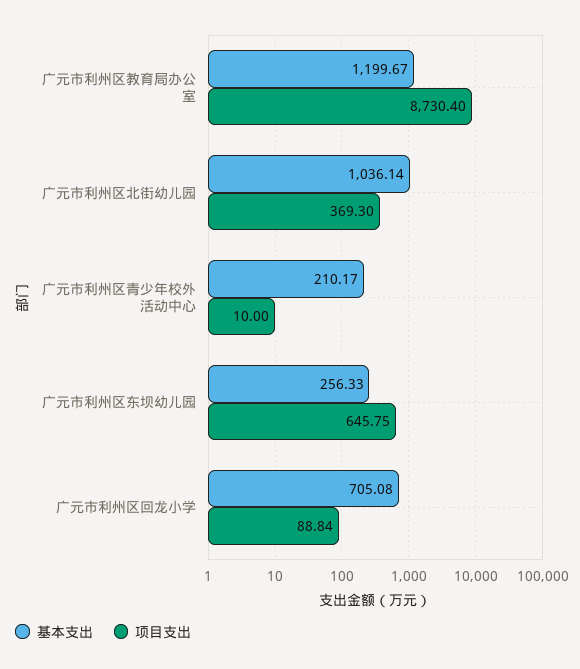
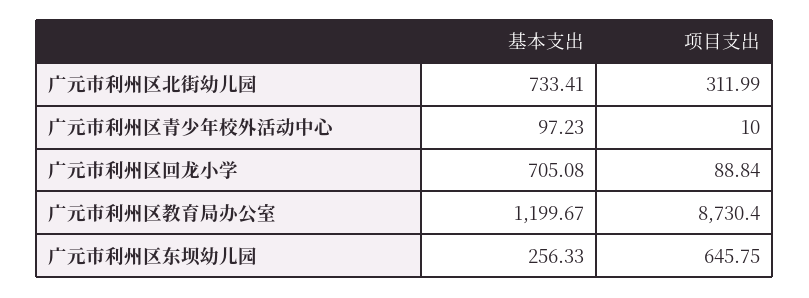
  {
    "基本支出": {
      "广元市利州区教育局办公室": 1199.67,
-     "广元市利州区北街幼儿园": 1036.14,
+     "广元市利州区北街幼儿园": 733.41,
-     "广元市利州区青少年校外活动中心": 210.17,
+     "广元市利州区青少年校外活动中心": 97.23,
      "广元市利州区东坝幼儿园": 256.33,
      "广元市利州区回龙小学": 705.08
    },
    "项目支出": {
      "广元市利州区教育局办公室": 8730.4,
-     "广元市利州区北街幼儿园": 369.3,
+     "广元市利州区北街幼儿园": 311.99,
      "广元市利州区青少年校外活动中心": 10,
      "广元市利州区东坝幼儿园": 645.75,
      "广元市利州区回龙小学": 88.84
    }
  }

